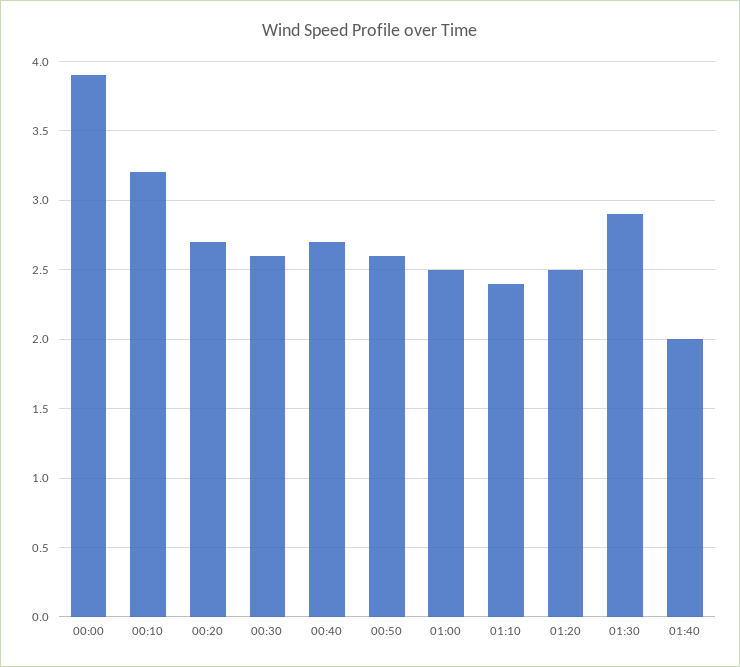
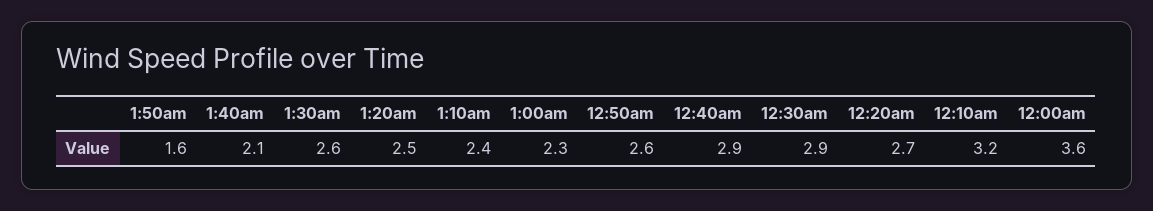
  {
-   "00:00": 3.9,
+   "00:00": 3.6,
    "00:10": 3.2,
    "00:20": 2.7,
-   "00:30": 2.6,
+   "00:30": 2.9,
-   "00:40": 2.7,
+   "00:40": 2.9,
    "00:50": 2.6,
-   "01:00": 2.5,
+   "01:00": 2.3,
    "01:10": 2.4,
    "01:20": 2.5,
-   "01:30": 2.9,
+   "01:30": 2.6,
-   "01:40": 2
+   "01:40": 2.1,
+   "1:50am": 1.6
  }

